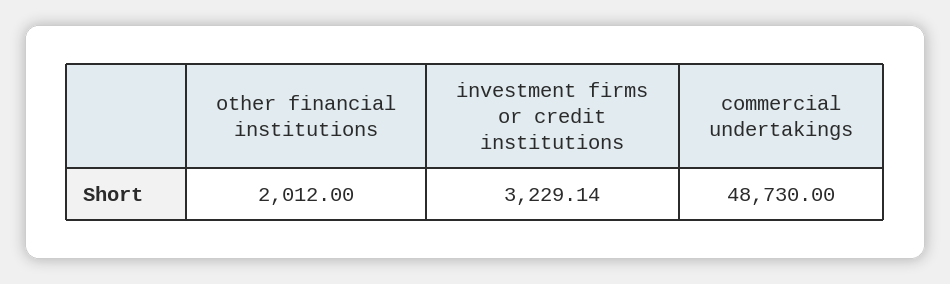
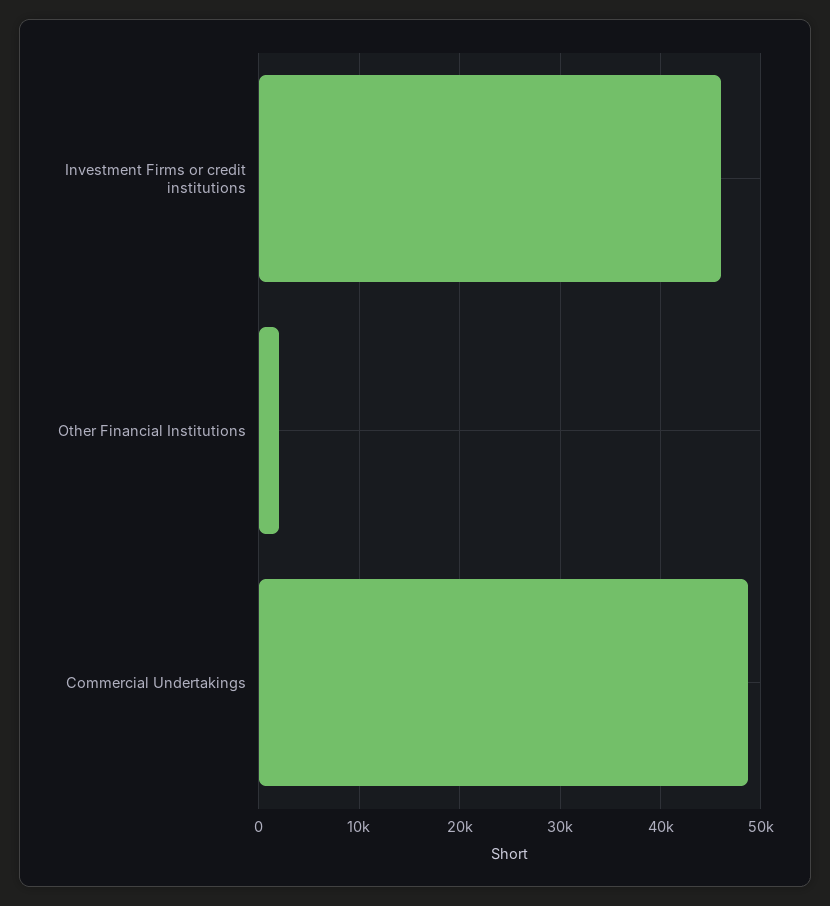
  {
    "other financial institutions": 2012,
-   "investment firms or credit institutions": 3229.14,
+   "investment firms or credit institutions": 46000,
    "commercial undertakings": 48730
  }

